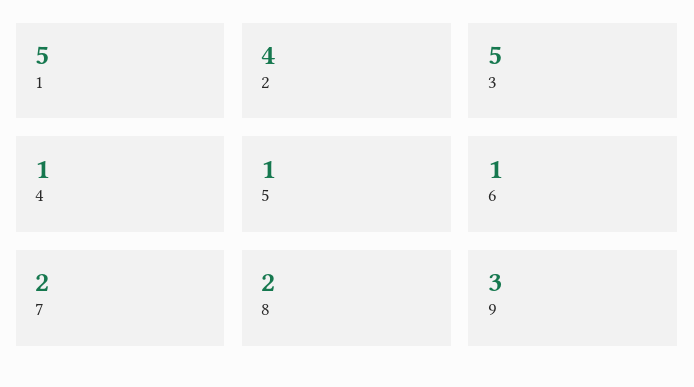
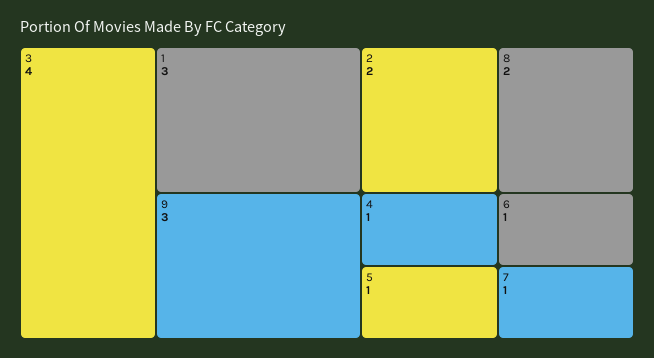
  {
-   "1": 5,
+   "1": 3,
-   "2": 4,
+   "2": 2,
-   "3": 5,
+   "3": 4,
    "4": 1,
    "5": 1,
    "6": 1,
-   "7": 2,
+   "7": 1,
    "8": 2,
    "9": 3
  }

